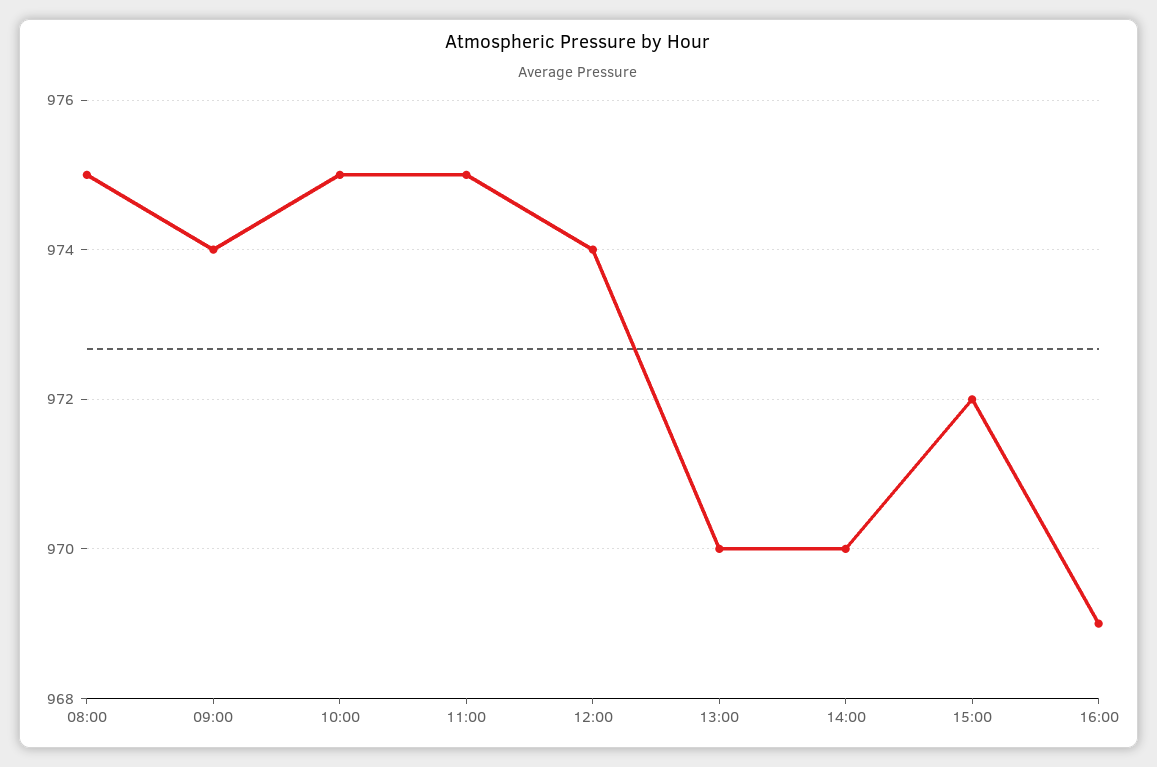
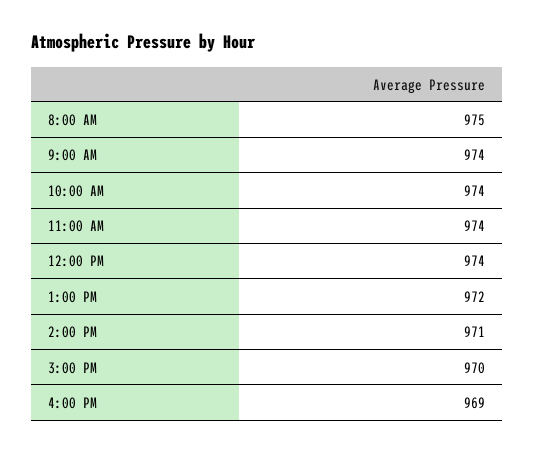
  {
    "08:00": 975,
    "09:00": 974,
-   "10:00": 975,
+   "10:00": 974,
-   "11:00": 975,
+   "11:00": 974,
    "12:00": 974,
-   "13:00": 970,
+   "13:00": 972,
-   "14:00": 970,
+   "14:00": 971,
-   "15:00": 972,
+   "15:00": 970,
    "16:00": 969
  }

